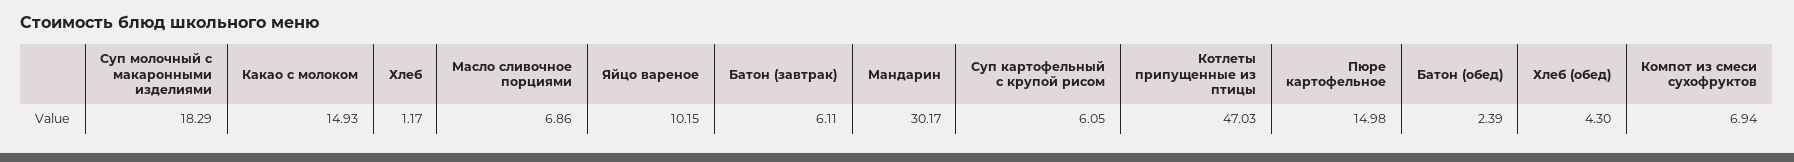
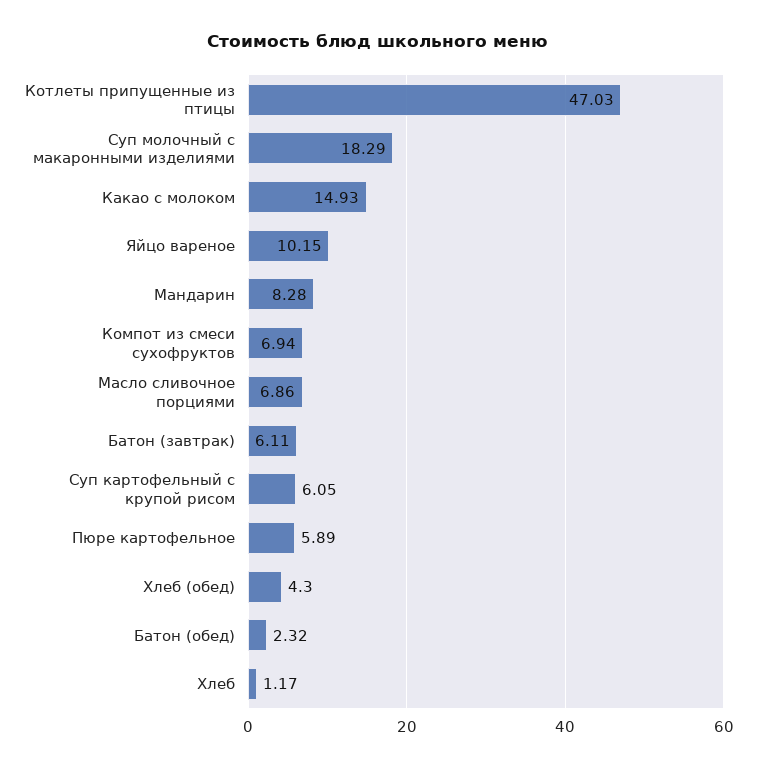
  {
    "Суп молочный с макаронными изделиями": 18.29,
    "Какао с молоком": 14.93,
    "Хлеб": 1.17,
    "Масло сливочное порциями": 6.86,
    "Яйцо вареное": 10.15,
    "Батон (завтрак)": 6.11,
-   "Мандарин": 30.17,
+   "Мандарин": 8.28,
    "Суп картофельный с крупой рисом": 6.05,
    "Котлеты припущенные из птицы": 47.03,
-   "Пюре картофельное": 14.98,
+   "Пюре картофельное": 5.89,
-   "Батон (обед)": 2.39,
+   "Батон (обед)": 2.32,
    "Хлеб (обед)": 4.3,
    "Компот из смеси сухофруктов": 6.94
  }

